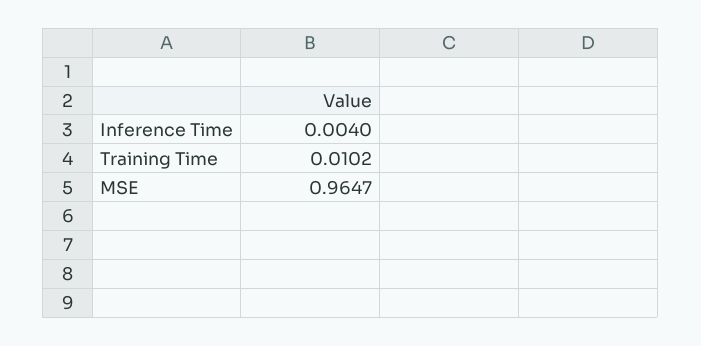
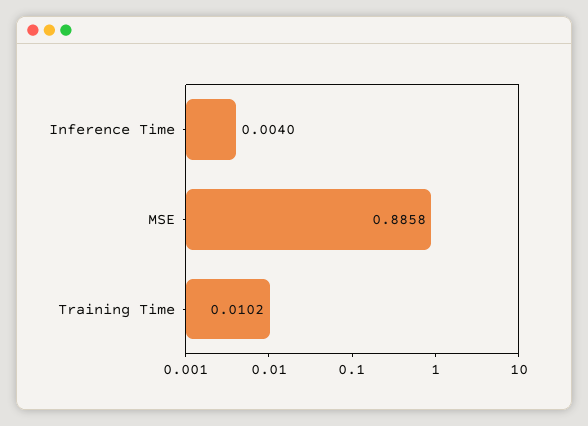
  {
    "Inference Time": 0.004,
    "Training Time": 0.0102,
-   "MSE": 0.9647
+   "MSE": 0.8858
  }

